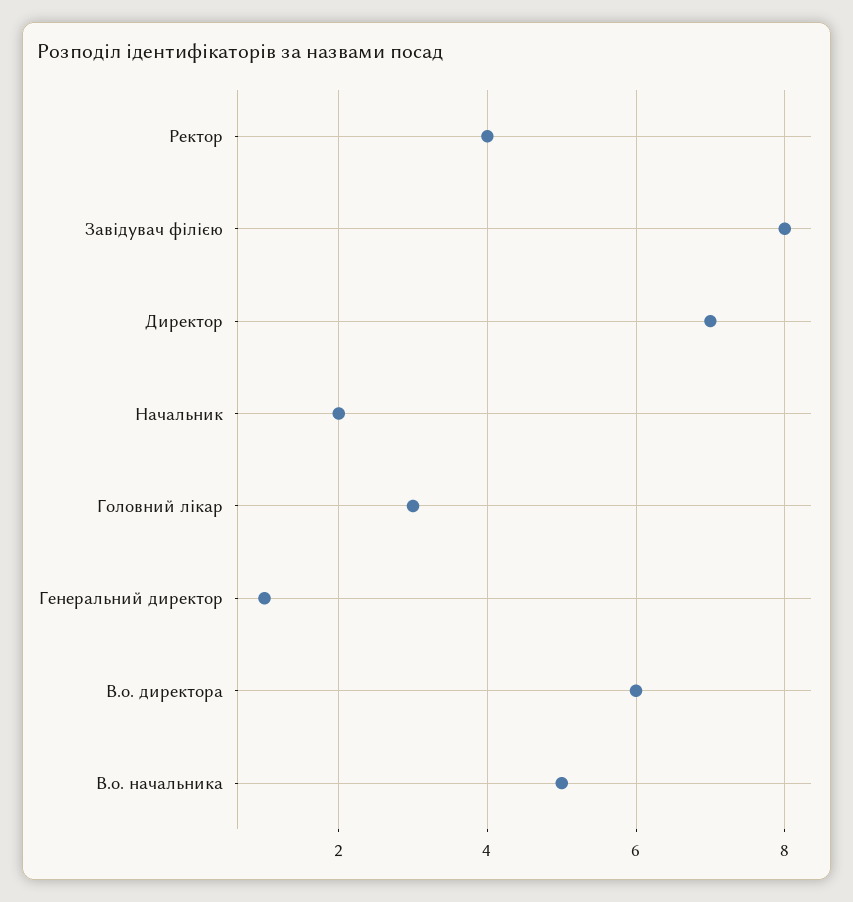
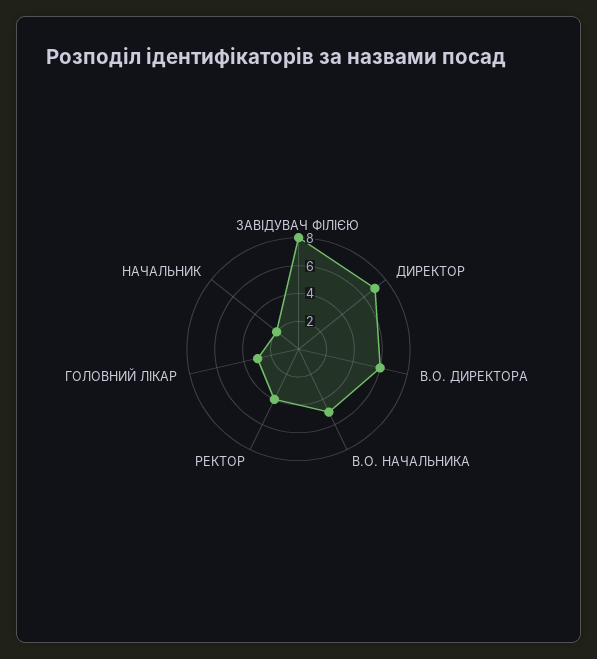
  {
    "Ректор": 4,
    "Завідувач філією": 8,
    "Директор": 7,
    "Начальник": 2,
    "Головний лікар": 3,
-   "Генеральний директор": 1,
    "В.о. директора": 6,
    "В.о. начальника": 5
  }

